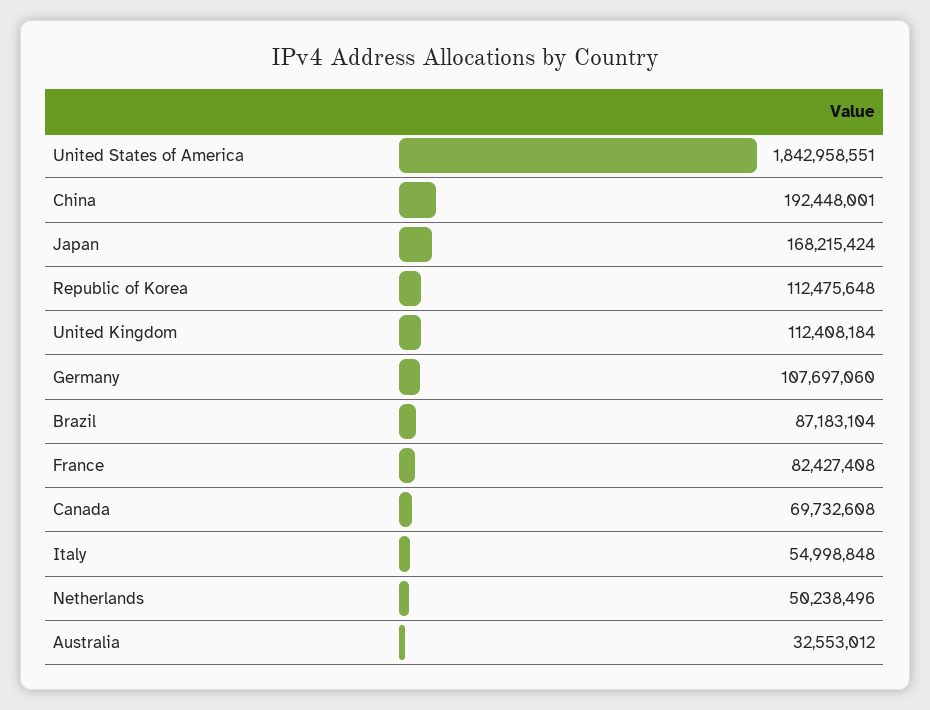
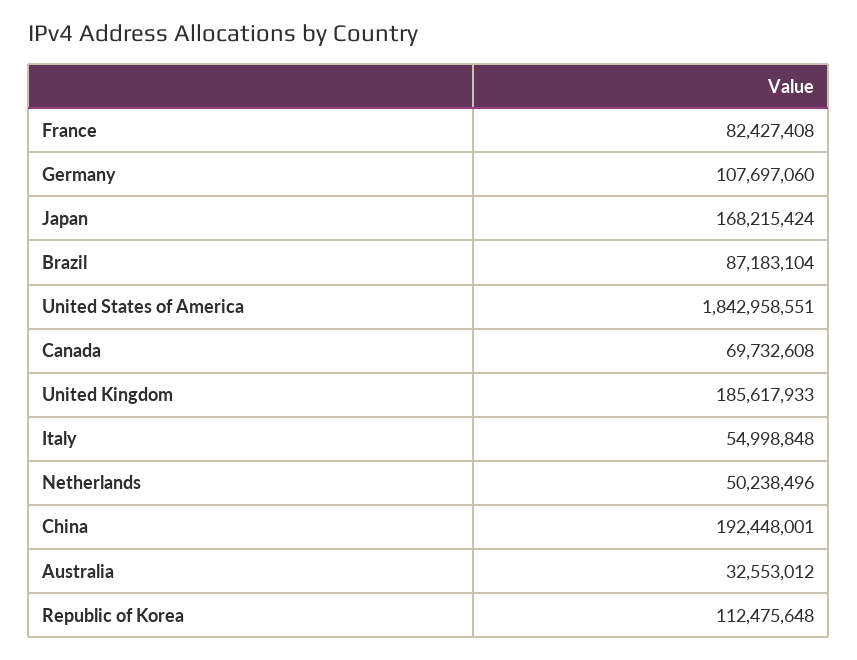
  {
    "United States of America": 1842958551,
    "China": 192448001,
    "Japan": 168215424,
    "Republic of Korea": 112475648,
-   "United Kingdom": 112408184,
+   "United Kingdom": 185617933,
    "Germany": 107697060,
    "Brazil": 87183104,
    "France": 82427408,
    "Canada": 69732608,
    "Italy": 54998848,
    "Netherlands": 50238496,
    "Australia": 32553012
  }

